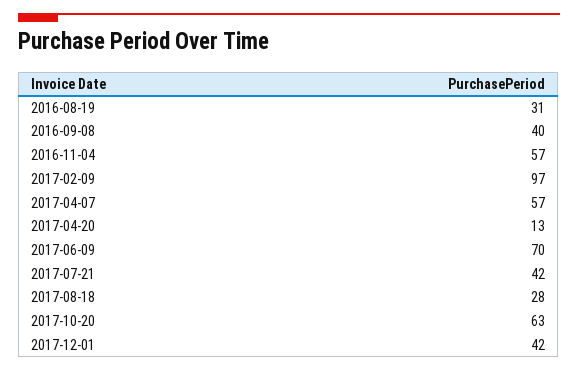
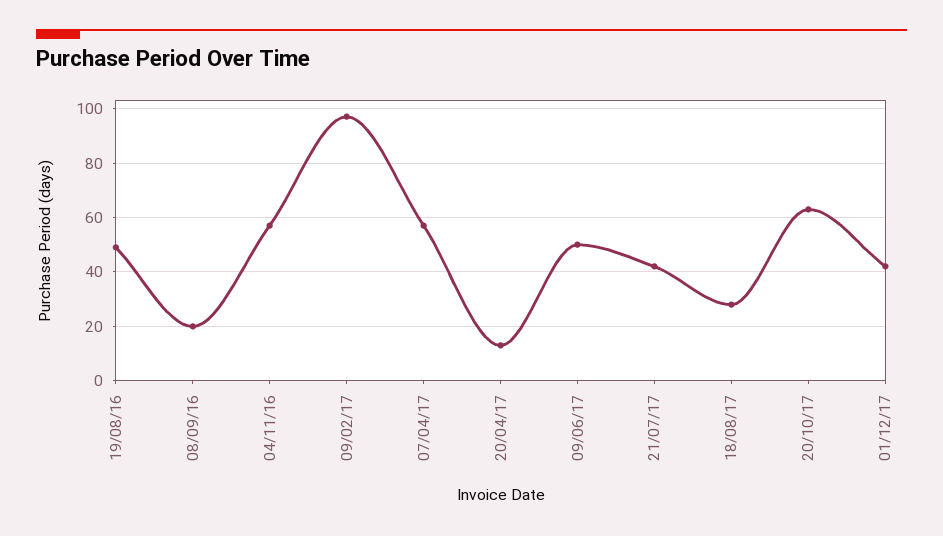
  {
-   "2016-08-19": 31,
+   "2016-08-19": 50,
-   "2016-09-08": 40,
+   "2016-09-08": 20,
    "2016-11-04": 57,
    "2017-02-09": 97,
    "2017-04-07": 57,
    "2017-04-20": 13,
-   "2017-06-09": 70,
+   "2017-06-09": 50,
    "2017-07-21": 42,
    "2017-08-18": 28,
    "2017-10-20": 63,
    "2017-12-01": 42
  }

